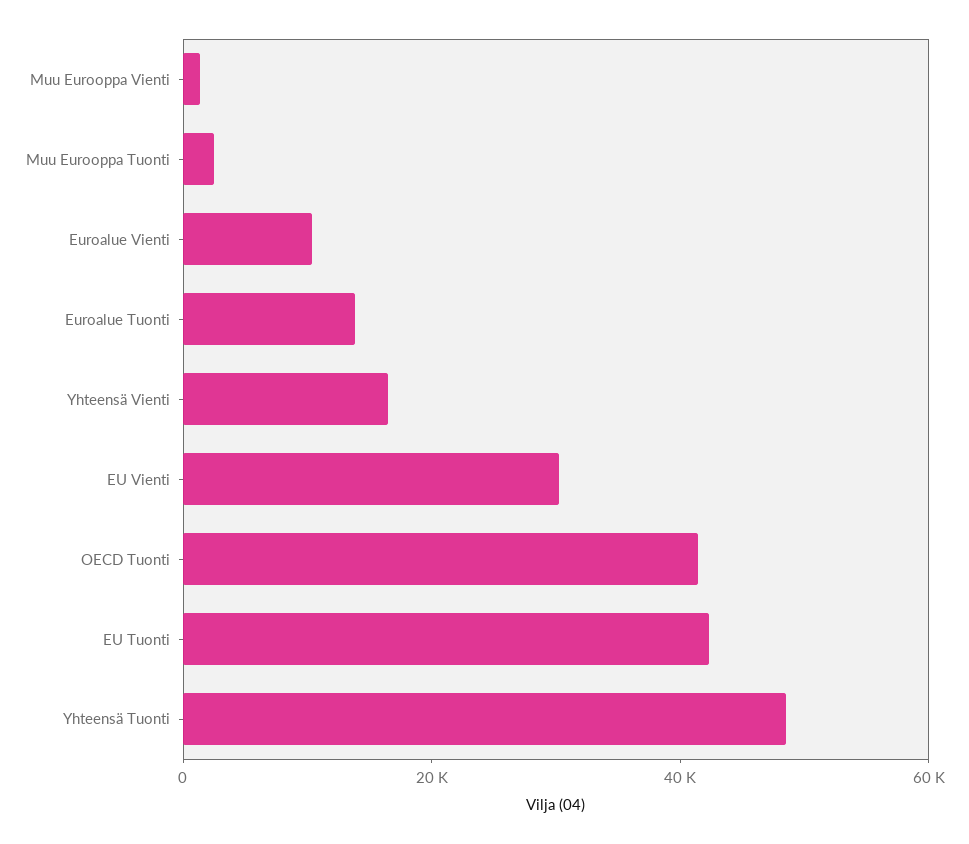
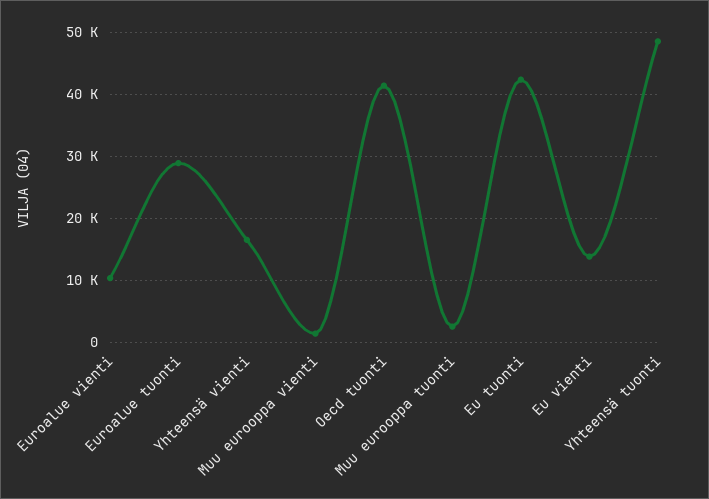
  {
    "Muu Eurooppa Vienti": 1000,
    "Muu Eurooppa Tuonti": 2000,
    "Euroalue Vienti": 10000,
-   "Euroalue Tuonti": 15000,
+   "Euroalue Tuonti": 29000,
    "Yhteensä Vienti": 16000,
-   "EU Vienti": 30000,
+   "EU Vienti": 14000,
    "OECD Tuonti": 41000,
    "EU Tuonti": 42000,
    "Yhteensä Tuonti": 49000
  }

